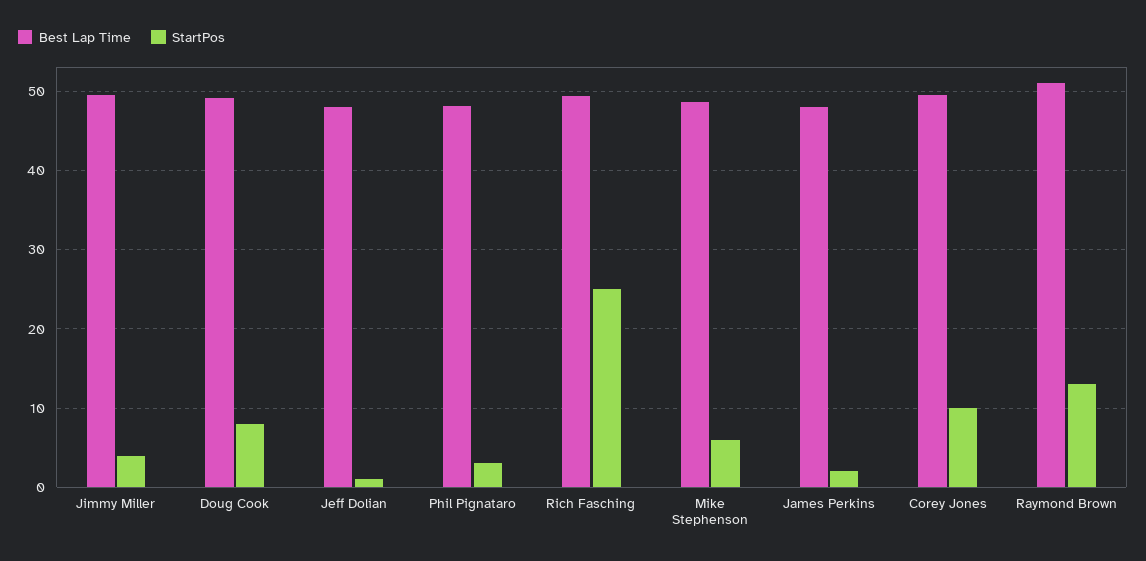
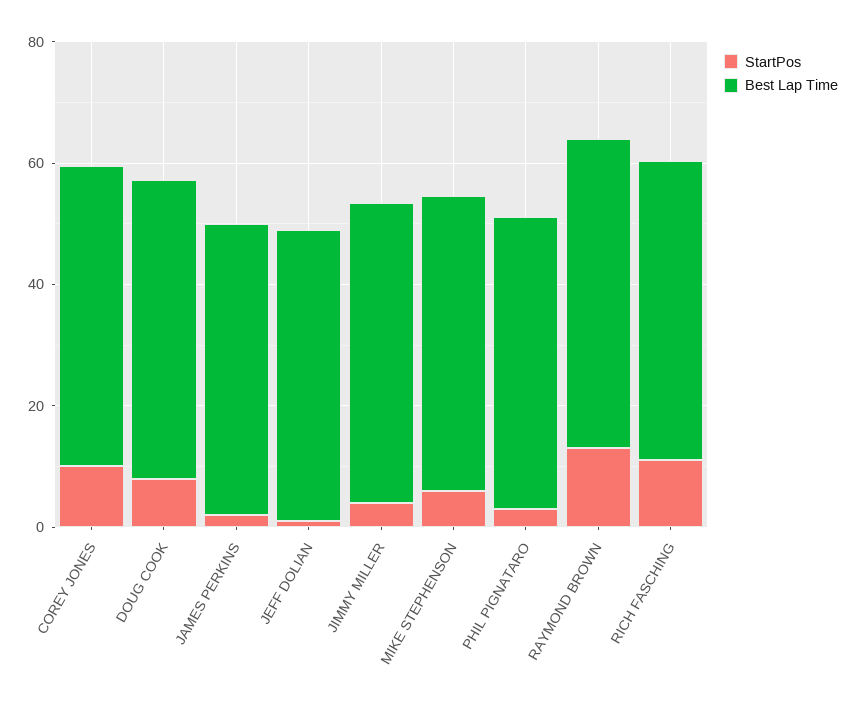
  {
    "Best Lap Time": {
      "Jimmy Miller": 50,
      "Doug Cook": 49,
      "Jeff Dolian": 48,
      "Phil Pignataro": 48,
      "Rich Fasching": 49,
      "Mike Stephenson": 49,
      "James Perkins": 48,
      "Corey Jones": 50,
      "Raymond Brown": 51
    },
    "StartPos": {
      "Jimmy Miller": 4,
      "Doug Cook": 8,
      "Jeff Dolian": 1,
      "Phil Pignataro": 3,
-     "Rich Fasching": 25,
+     "Rich Fasching": 10,
      "Mike Stephenson": 6,
      "James Perkins": 2,
      "Corey Jones": 10,
      "Raymond Brown": 13
    }
  }

